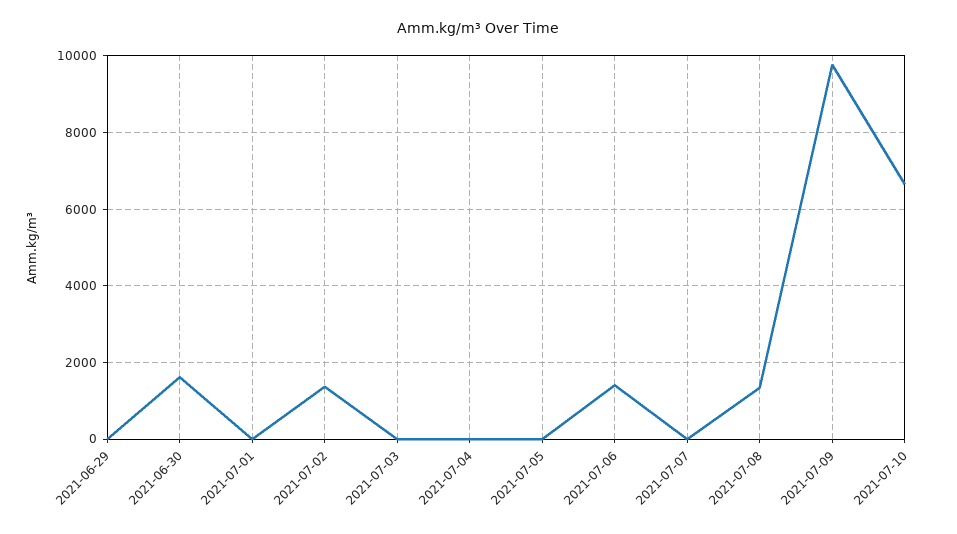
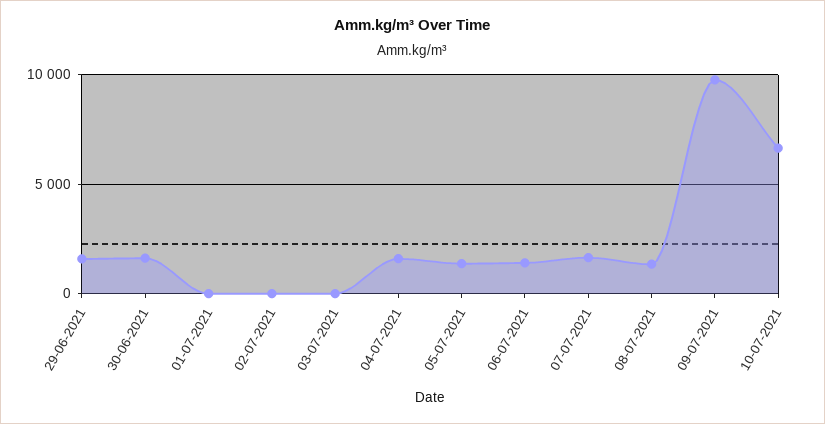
  {
-   "2021-06-29": 0,
+   "2021-06-29": 1500,
    "2021-06-30": 1600,
    "2021-07-01": 0,
-   "2021-07-02": 1400,
+   "2021-07-02": 0,
    "2021-07-03": 0,
-   "2021-07-04": 0,
+   "2021-07-04": 1500,
-   "2021-07-05": 0,
+   "2021-07-05": 1500,
    "2021-07-06": 1400,
-   "2021-07-07": 0,
+   "2021-07-07": 1500,
    "2021-07-08": 1400,
    "2021-07-09": 9800,
    "2021-07-10": 6600
  }

